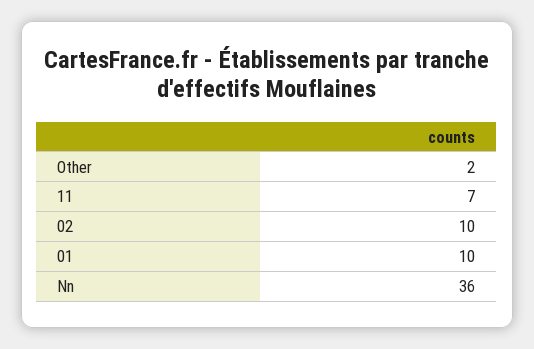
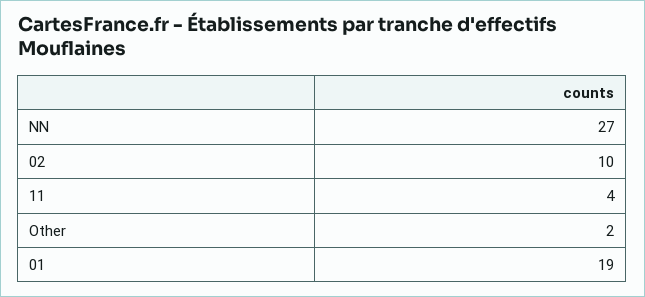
  {
    "Other": 2,
-   "11": 7,
+   "11": 4,
    "02": 10,
-   "01": 10,
+   "01": 19,
-   "Nn": 36
+   "Nn": 27
  }

